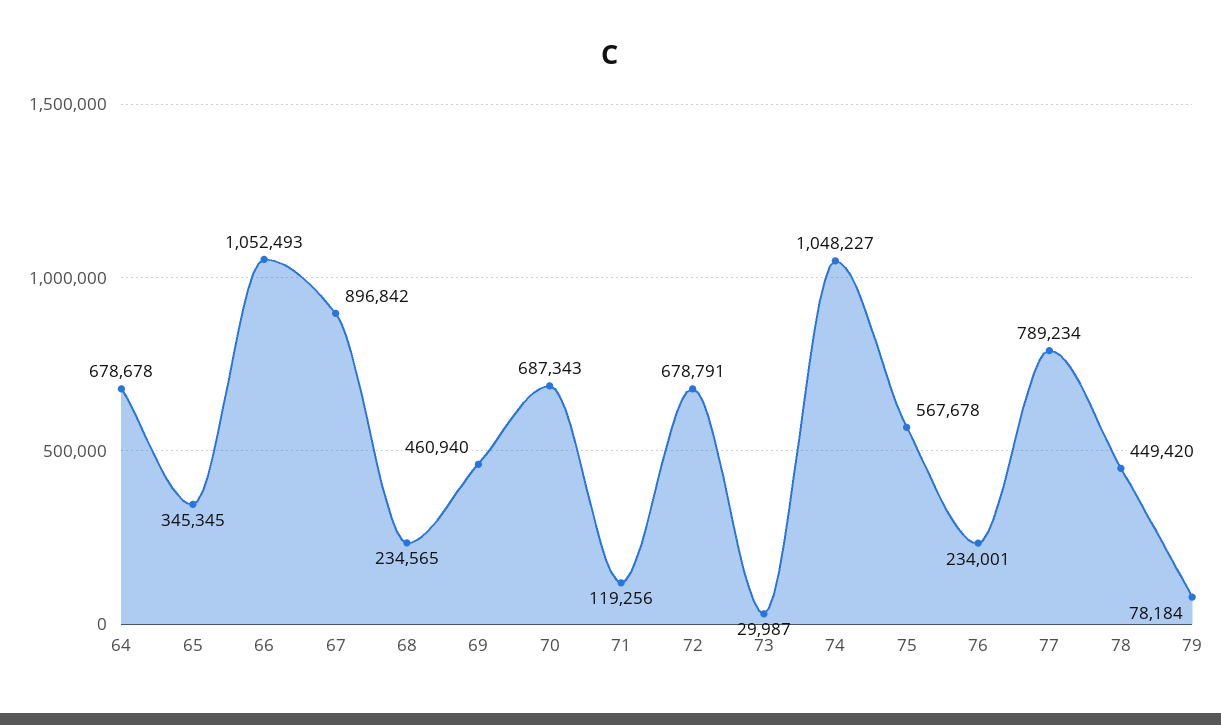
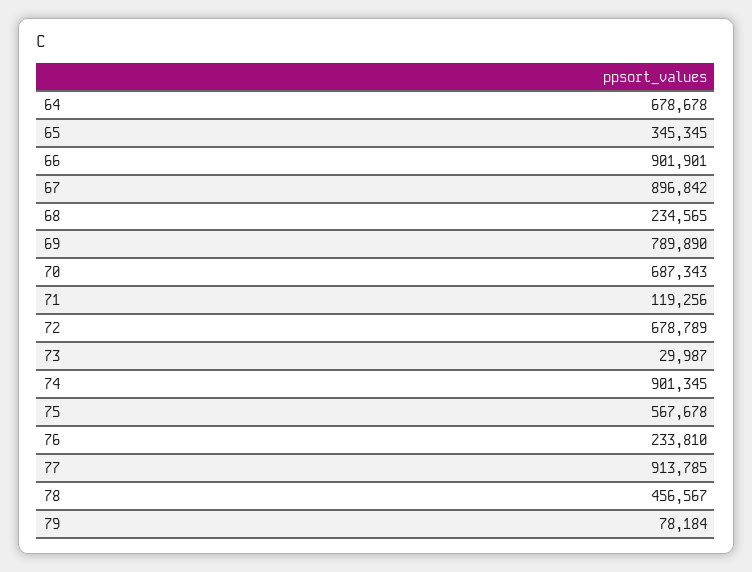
  {
    "64": 678678,
    "65": 345345,
-   "66": 1052493,
+   "66": 901901,
    "67": 896842,
    "68": 234565,
-   "69": 460940,
+   "69": 789890,
    "70": 687343,
    "71": 119256,
-   "72": 678791,
+   "72": 678789,
    "73": 29987,
-   "74": 1048227,
+   "74": 901345,
    "75": 567678,
-   "76": 234001,
+   "76": 233810,
-   "77": 789234,
+   "77": 913785,
-   "78": 449420,
+   "78": 456567,
    "79": 78184
  }

